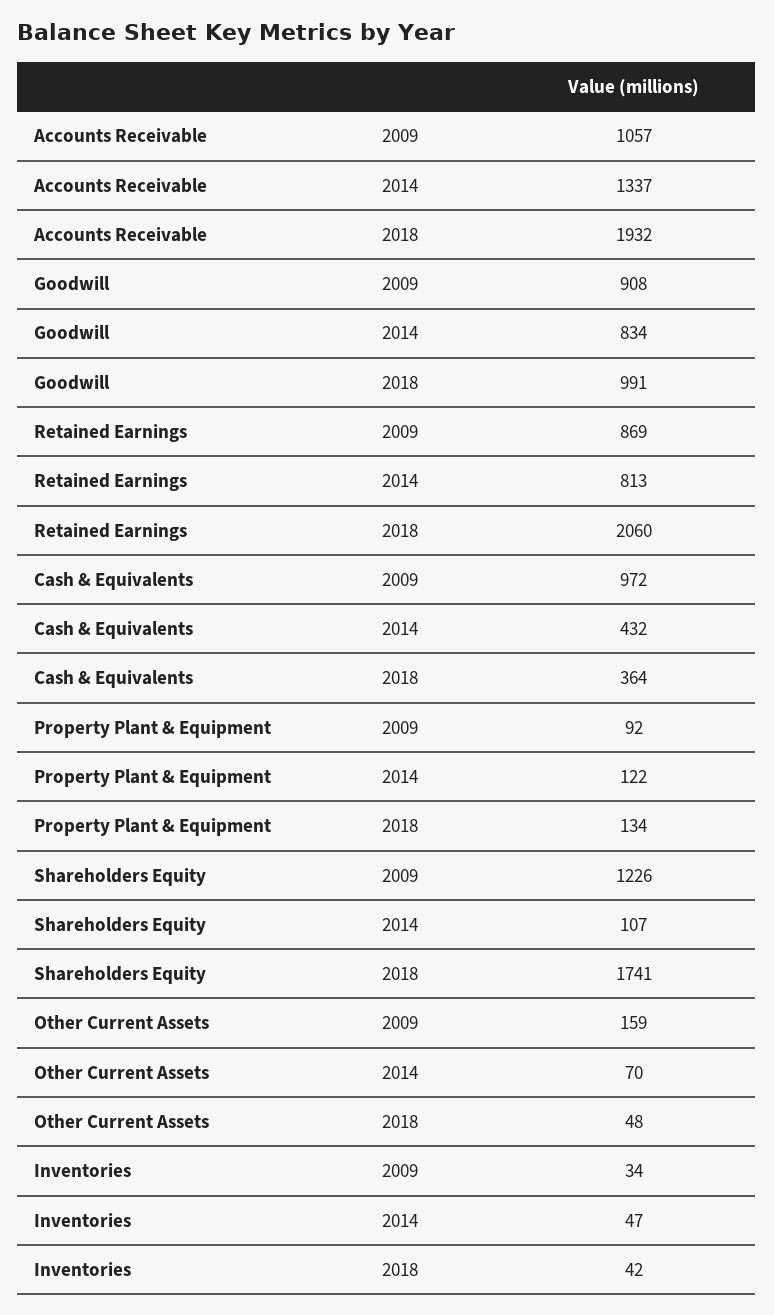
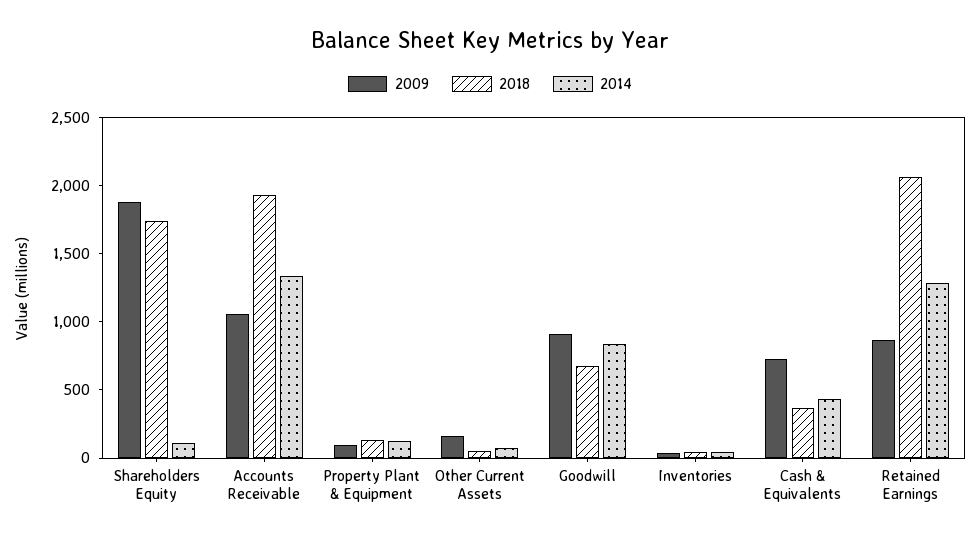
  {
    "2009": {
      "Accounts Receivable": 1057,
      "Goodwill": 908,
      "Retained Earnings": 869,
-     "Cash & Equivalents": 972,
+     "Cash & Equivalents": 700,
      "Property Plant & Equipment": 92,
-     "Shareholders Equity": 1226,
+     "Shareholders Equity": 1900,
      "Other Current Assets": 159,
      "Inventories": 34
    },
    "2014": {
      "Accounts Receivable": 1337,
      "Goodwill": 834,
-     "Retained Earnings": 813,
+     "Retained Earnings": 1300,
      "Cash & Equivalents": 432,
      "Property Plant & Equipment": 122,
      "Shareholders Equity": 107,
      "Other Current Assets": 70,
      "Inventories": 47
    },
    "2018": {
      "Accounts Receivable": 1932,
-     "Goodwill": 991,
+     "Goodwill": 700,
      "Retained Earnings": 2060,
      "Cash & Equivalents": 364,
      "Property Plant & Equipment": 134,
      "Shareholders Equity": 1741,
      "Other Current Assets": 48,
      "Inventories": 42
    }
  }

